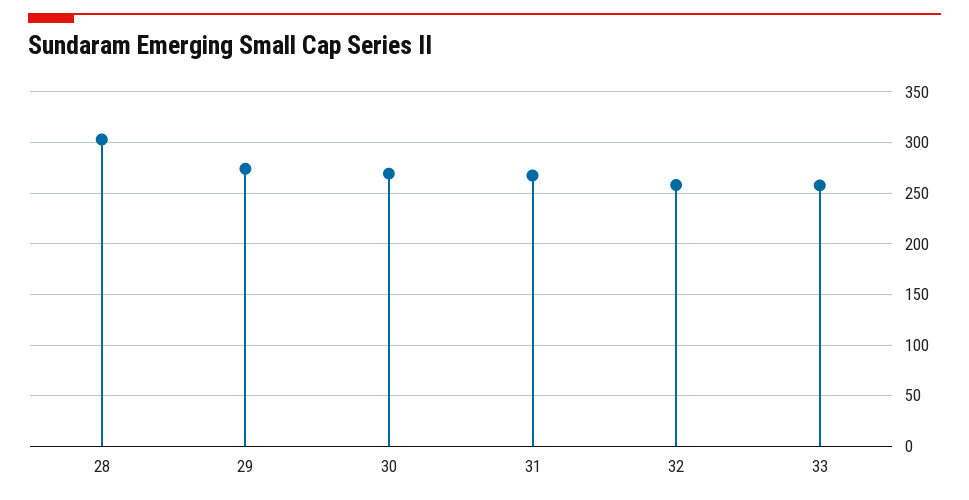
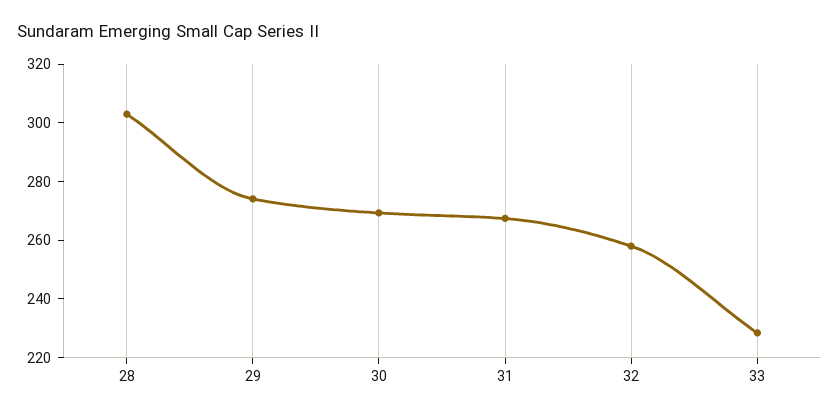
  {
    "28": 305,
    "29": 275,
    "30": 270,
    "31": 265,
    "32": 260,
-   "33": 260
+   "33": 230
  }

